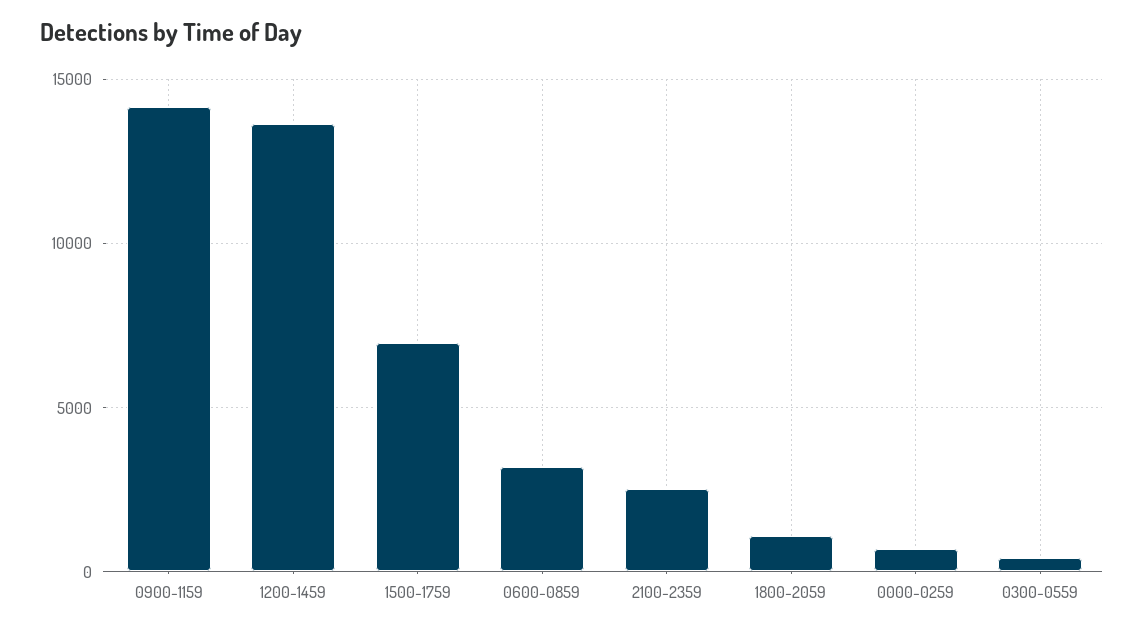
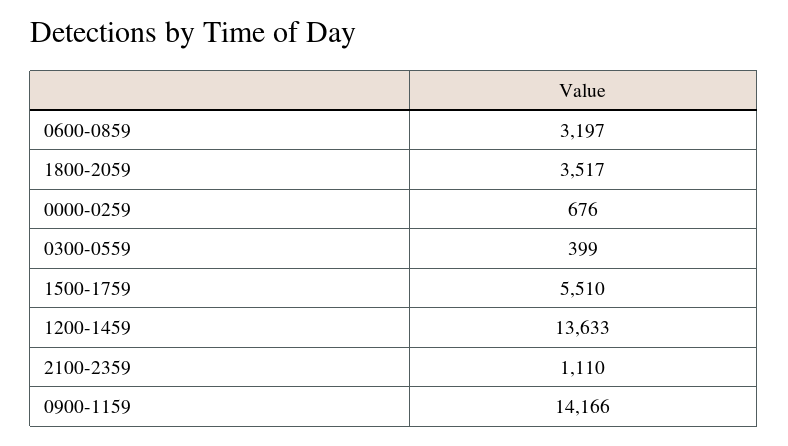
  {
    "0900-1159": 14166,
    "1200-1459": 13633,
-   "1500-1759": 7000,
+   "1500-1759": 5510,
    "0600-0859": 3197,
-   "2100-2359": 2500,
+   "2100-2359": 1110,
-   "1800-2059": 1000,
+   "1800-2059": 3517,
    "0000-0259": 676,
    "0300-0559": 399
  }

